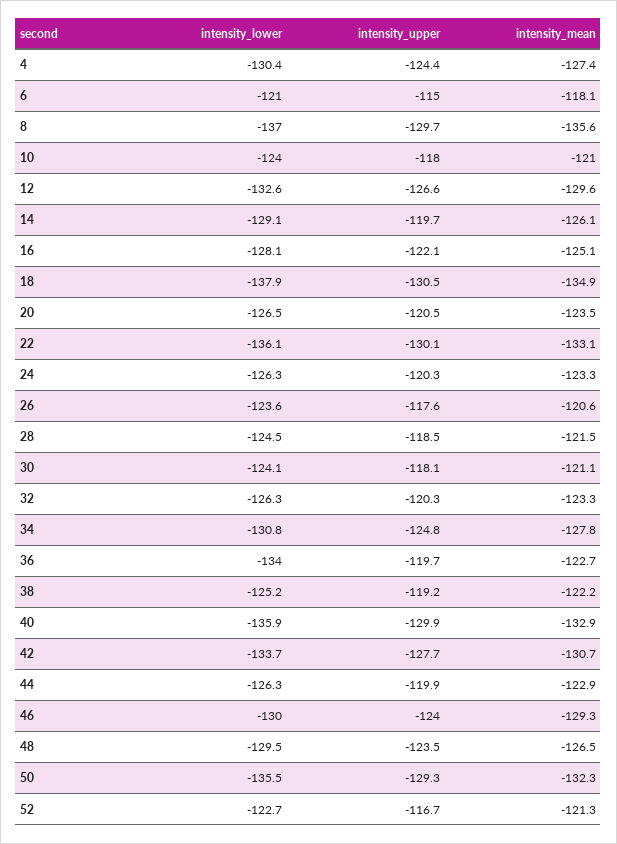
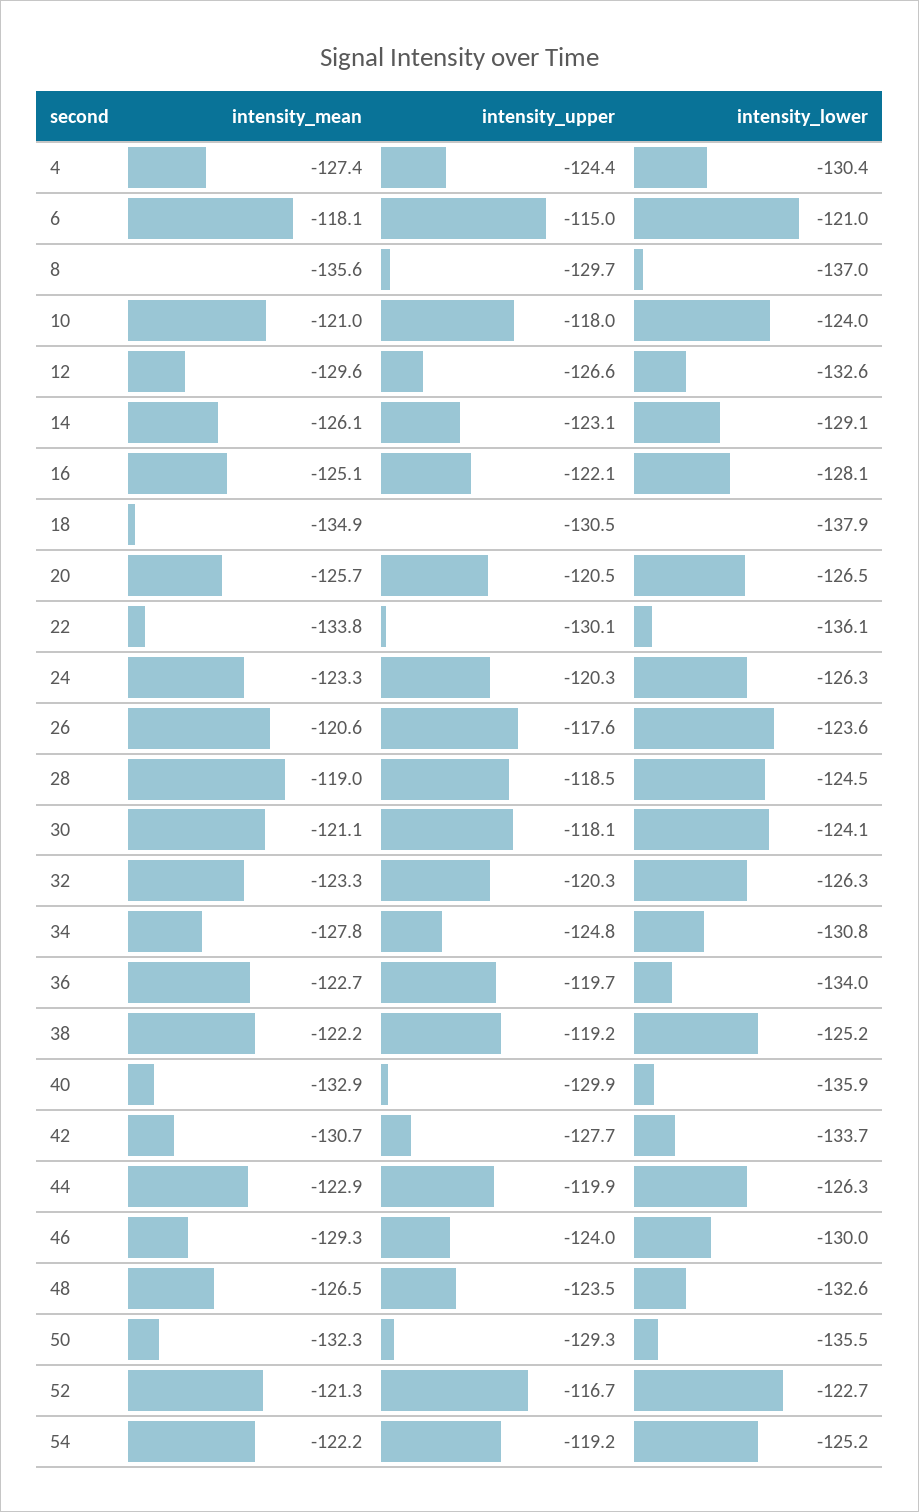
  {
    "intensity_lower": {
      "4": -130.4,
      "6": -121,
      "8": -137,
      "10": -124,
      "12": -132.6,
      "14": -129.1,
      "16": -128.1,
      "18": -137.9,
      "20": -126.5,
      "22": -136.1,
      "24": -126.3,
      "26": -123.6,
      "28": -124.5,
      "30": -124.1,
      "32": -126.3,
      "34": -130.8,
      "36": -134,
      "38": -125.2,
      "40": -135.9,
      "42": -133.7,
      "44": -126.3,
      "46": -130,
-     "48": -129.5,
+     "48": -132.6,
      "50": -135.5,
-     "52": -122.7
+     "52": -122.7,
+     "54": -125.2
    },
    "intensity_upper": {
      "4": -124.4,
      "6": -115,
      "8": -129.7,
      "10": -118,
      "12": -126.6,
-     "14": -119.7,
+     "14": -123.1,
      "16": -122.1,
      "18": -130.5,
      "20": -120.5,
      "22": -130.1,
      "24": -120.3,
      "26": -117.6,
      "28": -118.5,
      "30": -118.1,
      "32": -120.3,
      "34": -124.8,
      "36": -119.7,
      "38": -119.2,
      "40": -129.9,
      "42": -127.7,
      "44": -119.9,
      "46": -124,
      "48": -123.5,
      "50": -129.3,
-     "52": -116.7
+     "52": -116.7,
+     "54": -119.2
    },
    "intensity_mean": {
      "4": -127.4,
      "6": -118.1,
      "8": -135.6,
      "10": -121,
      "12": -129.6,
      "14": -126.1,
      "16": -125.1,
      "18": -134.9,
-     "20": -123.5,
+     "20": -125.7,
-     "22": -133.1,
+     "22": -133.8,
      "24": -123.3,
      "26": -120.6,
-     "28": -121.5,
+     "28": -119,
      "30": -121.1,
      "32": -123.3,
      "34": -127.8,
      "36": -122.7,
      "38": -122.2,
      "40": -132.9,
      "42": -130.7,
      "44": -122.9,
      "46": -129.3,
      "48": -126.5,
      "50": -132.3,
-     "52": -121.3
+     "52": -121.3,
+     "54": -122.2
    }
  }

